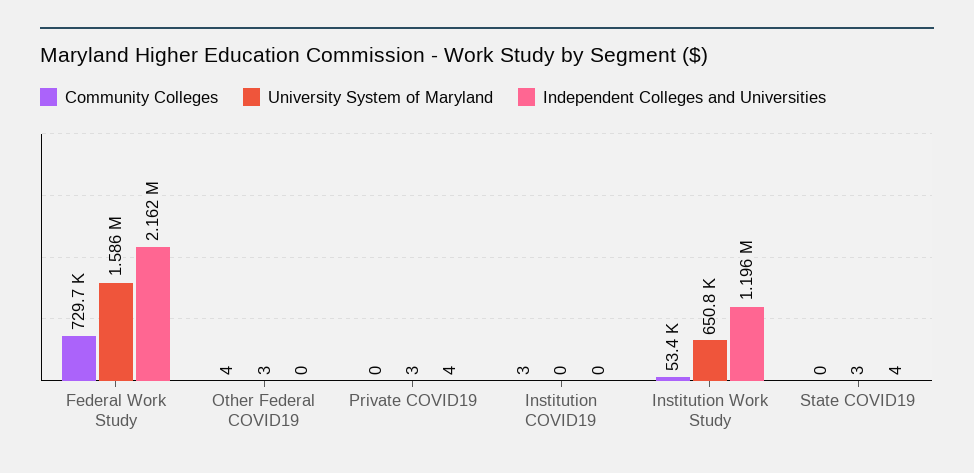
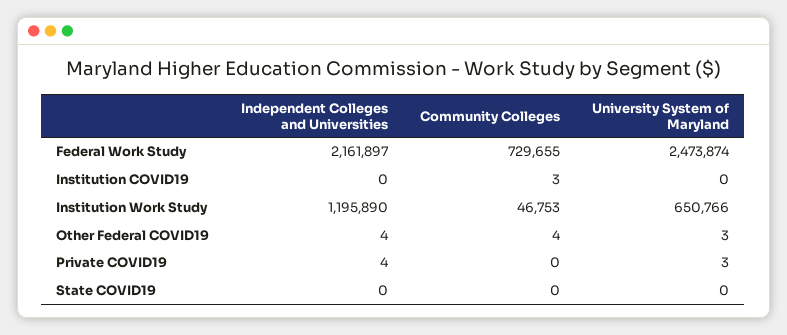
  {
    "Community Colleges": {
      "Federal Work Study": 729655,
      "Other Federal COVID19": 4,
      "Private COVID19": 0,
      "Institution COVID19": 3,
-     "Institution Work Study": 53400,
+     "Institution Work Study": 46753,
      "State COVID19": 0
    },
    "University System of Maryland": {
-     "Federal Work Study": 1586000,
+     "Federal Work Study": 2473874,
      "Other Federal COVID19": 3,
      "Private COVID19": 3,
      "Institution COVID19": 0,
      "Institution Work Study": 650766,
-     "State COVID19": 3
+     "State COVID19": 0
    },
    "Independent Colleges and Universities": {
      "Federal Work Study": 2161897,
-     "Other Federal COVID19": 0,
+     "Other Federal COVID19": 4,
      "Private COVID19": 4,
      "Institution COVID19": 0,
      "Institution Work Study": 1195890,
-     "State COVID19": 4
+     "State COVID19": 0
    }
  }

